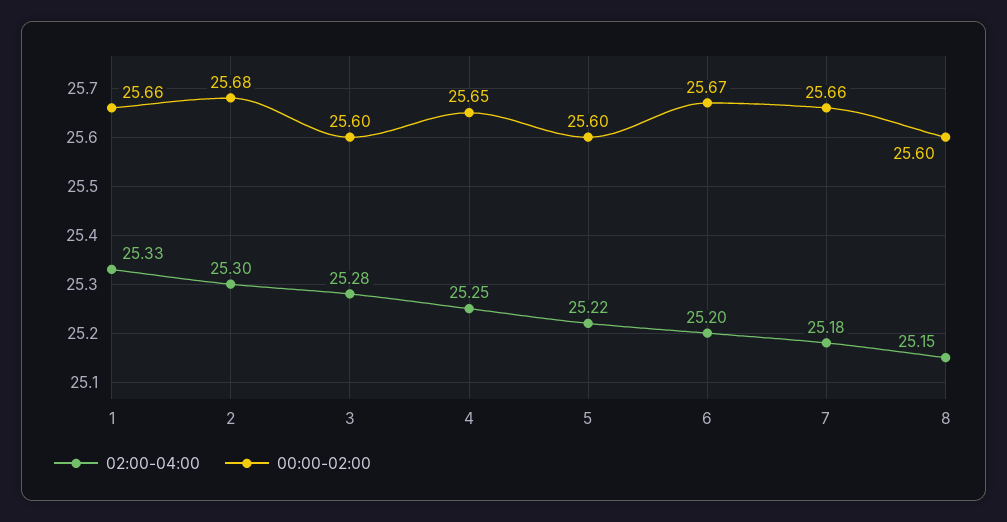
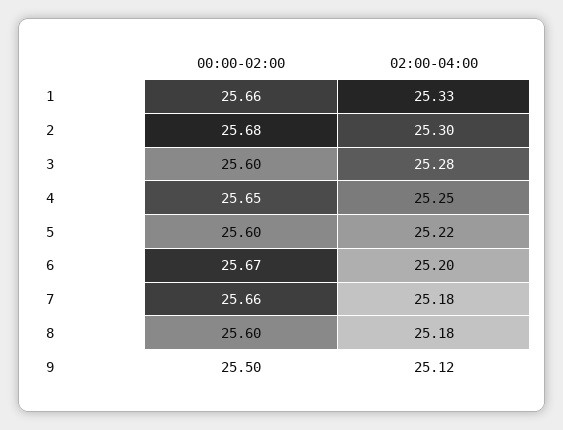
  {
    "02:00-04:00": {
      "1": 25.33,
      "2": 25.3,
      "3": 25.28,
      "4": 25.25,
      "5": 25.22,
      "6": 25.2,
      "7": 25.18,
-     "8": 25.15
+     "8": 25.18,
+     "9": 25.12
    },
    "00:00-02:00": {
      "1": 25.66,
      "2": 25.68,
      "3": 25.6,
      "4": 25.65,
      "5": 25.6,
      "6": 25.67,
      "7": 25.66,
-     "8": 25.6
+     "8": 25.6,
+     "9": 25.5
    }
  }

